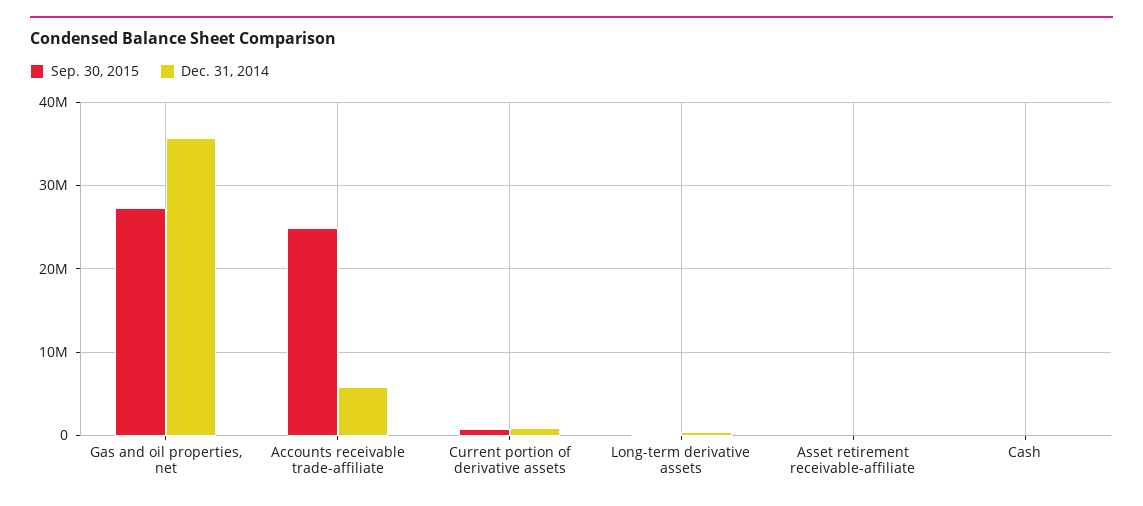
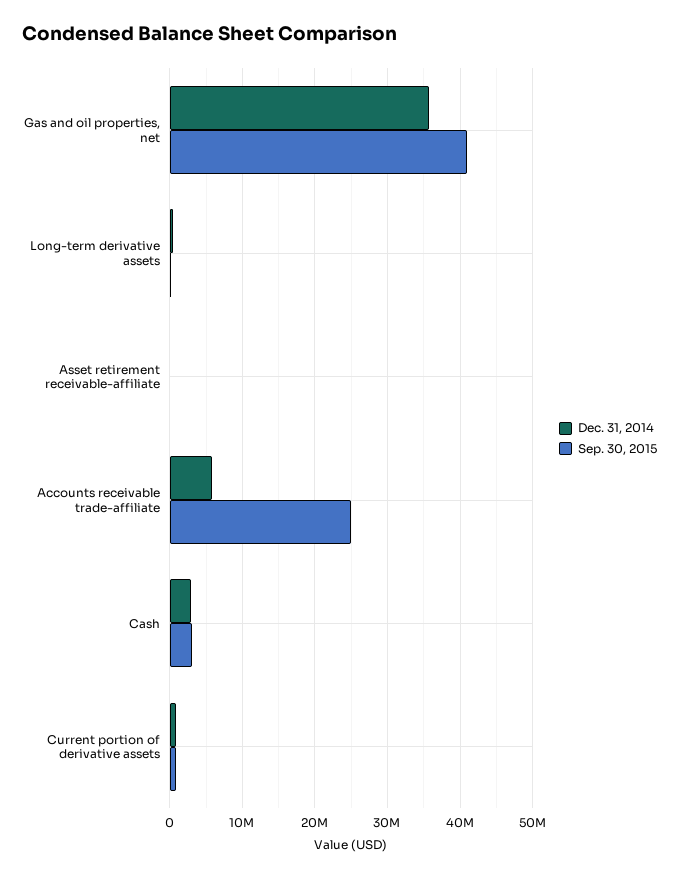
  {
    "Sep. 30, 2015": {
-     "Gas and oil properties, net": 27000000,
+     "Gas and oil properties, net": 41000000,
      "Accounts receivable trade-affiliate": 25000000,
      "Current portion of derivative assets": 1000000,
      "Long-term derivative assets": 0,
      "Asset retirement receivable-affiliate": 0,
-     "Cash": 0
+     "Cash": 3000000
    },
    "Dec. 31, 2014": {
      "Gas and oil properties, net": 36000000,
      "Accounts receivable trade-affiliate": 6000000,
      "Current portion of derivative assets": 1000000,
      "Long-term derivative assets": 0,
      "Asset retirement receivable-affiliate": 0,
-     "Cash": 0
+     "Cash": 3000000
    }
  }

